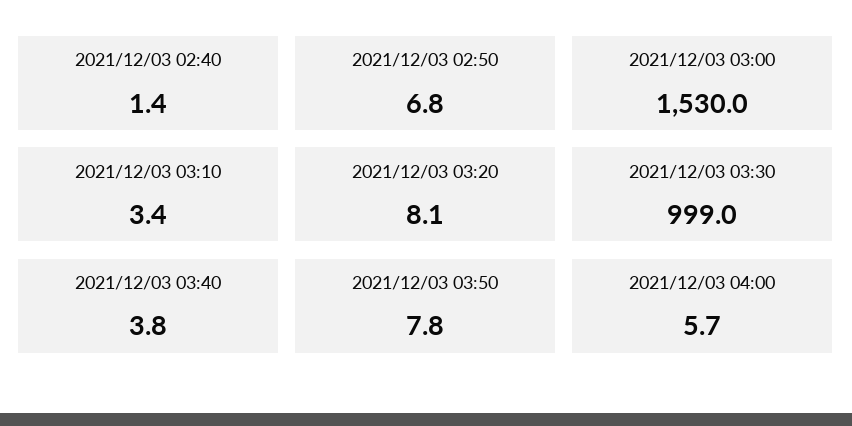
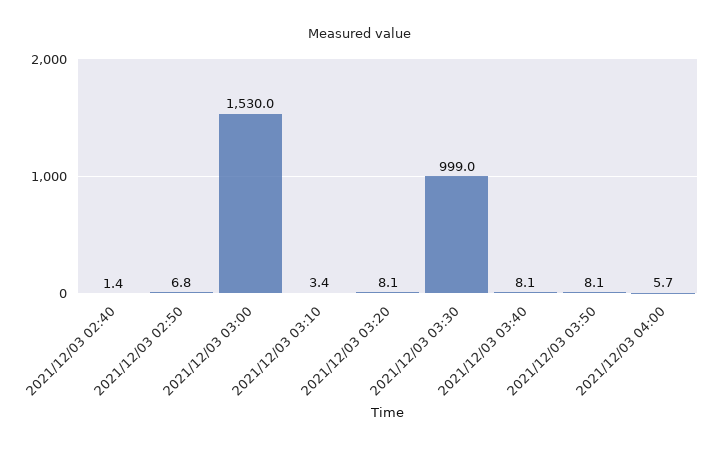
  {
    "2021/12/03 02:40": 1.4,
    "2021/12/03 02:50": 6.8,
    "2021/12/03 03:00": 1530,
    "2021/12/03 03:10": 3.4,
    "2021/12/03 03:20": 8.1,
    "2021/12/03 03:30": 999,
-   "2021/12/03 03:40": 3.8,
+   "2021/12/03 03:40": 8.1,
-   "2021/12/03 03:50": 7.8,
+   "2021/12/03 03:50": 8.1,
    "2021/12/03 04:00": 5.7
  }

